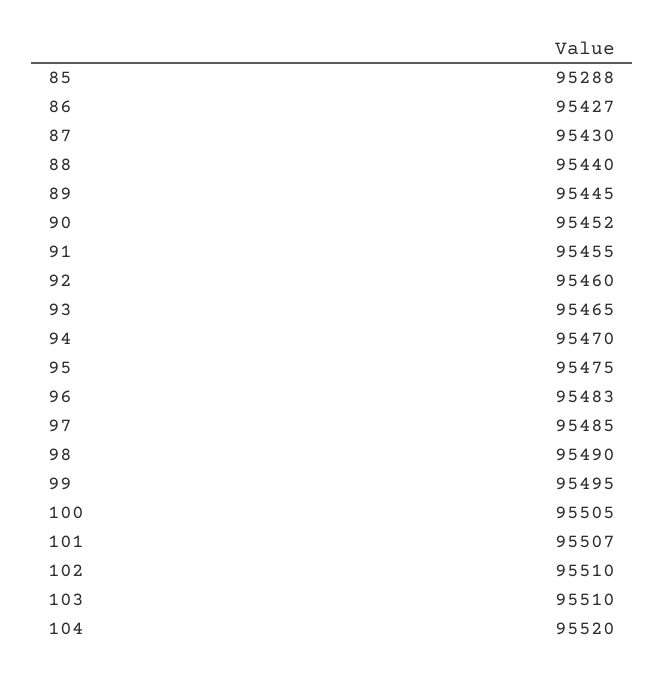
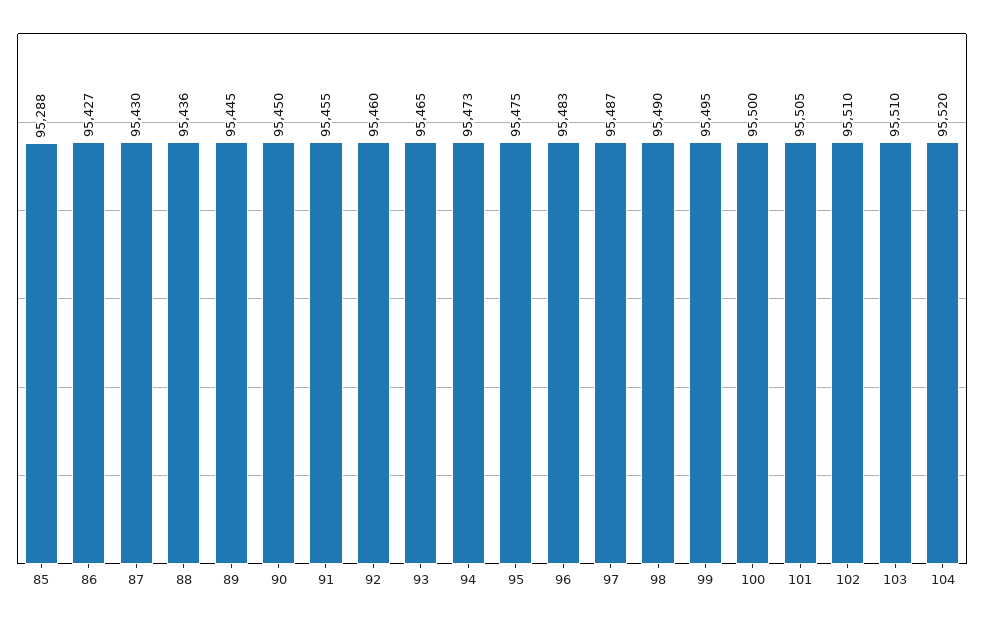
  {
    "85": 95288,
    "86": 95427,
    "87": 95430,
-   "88": 95440,
+   "88": 95436,
    "89": 95445,
-   "90": 95452,
+   "90": 95450,
    "91": 95455,
    "92": 95460,
    "93": 95465,
-   "94": 95470,
+   "94": 95473,
    "95": 95475,
    "96": 95483,
-   "97": 95485,
+   "97": 95487,
    "98": 95490,
    "99": 95495,
-   "100": 95505,
+   "100": 95500,
-   "101": 95507,
+   "101": 95505,
    "102": 95510,
    "103": 95510,
    "104": 95520
  }

